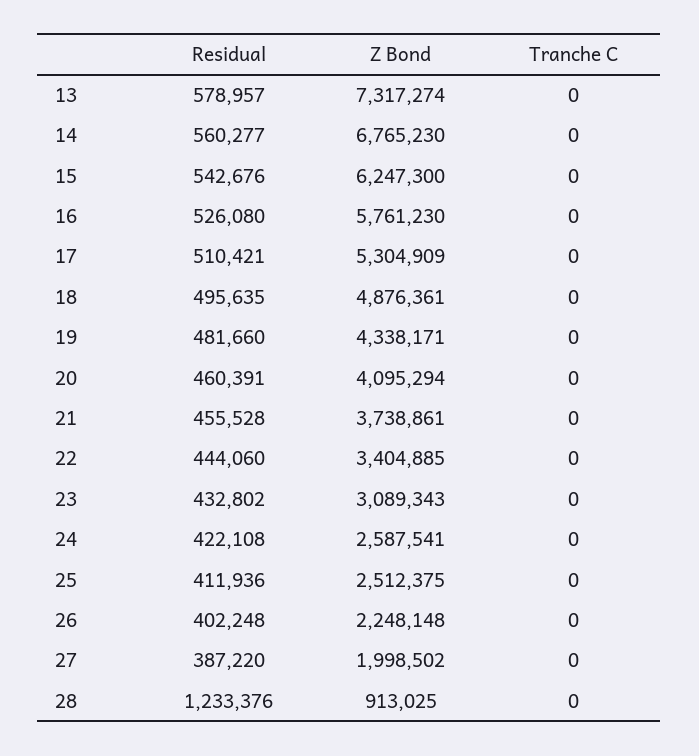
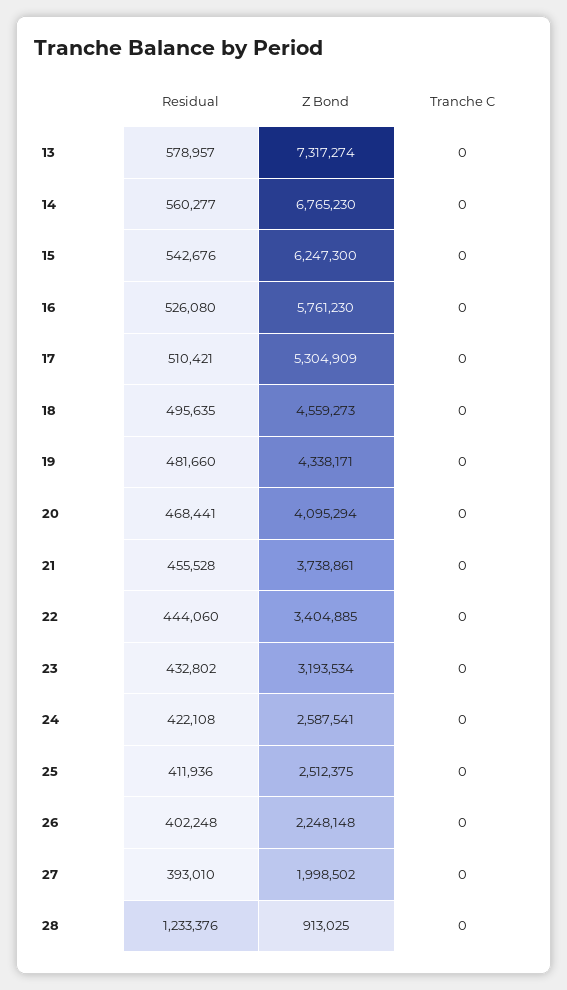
  {
    "Residual": {
      "13": 578957,
      "14": 560277,
      "15": 542676,
      "16": 526080,
      "17": 510421,
      "18": 495635,
      "19": 481660,
-     "20": 460391,
+     "20": 468441,
      "21": 455528,
      "22": 444060,
      "23": 432802,
      "24": 422108,
      "25": 411936,
      "26": 402248,
-     "27": 387220,
+     "27": 393010,
      "28": 1233376
    },
    "Z Bond": {
      "13": 7317274,
      "14": 6765230,
      "15": 6247300,
      "16": 5761230,
      "17": 5304909,
-     "18": 4876361,
+     "18": 4559273,
      "19": 4338171,
      "20": 4095294,
      "21": 3738861,
      "22": 3404885,
-     "23": 3089343,
+     "23": 3193534,
      "24": 2587541,
      "25": 2512375,
      "26": 2248148,
      "27": 1998502,
      "28": 913025
    },
    "Tranche C": {
      "13": 0,
      "14": 0,
      "15": 0,
      "16": 0,
      "17": 0,
      "18": 0,
      "19": 0,
      "20": 0,
      "21": 0,
      "22": 0,
      "23": 0,
      "24": 0,
      "25": 0,
      "26": 0,
      "27": 0,
      "28": 0
    }
  }

